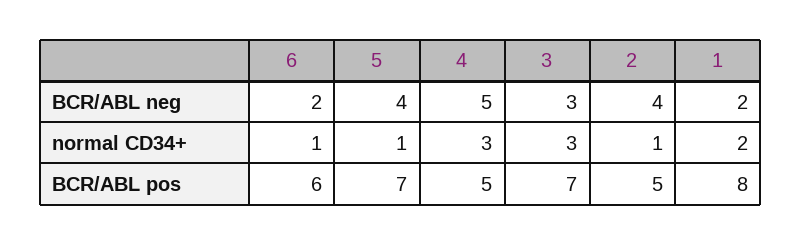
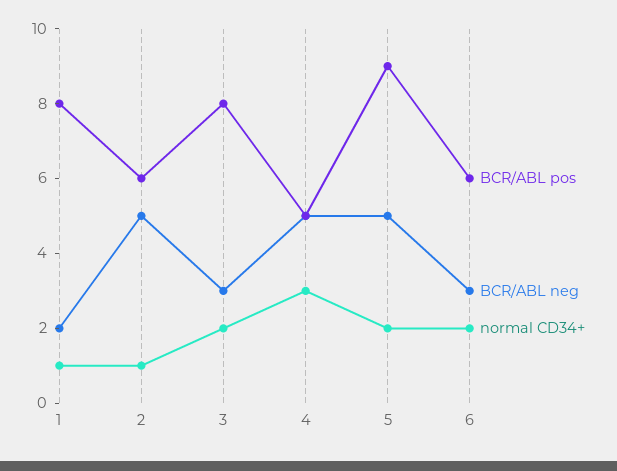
  {
    "BCR/ABL neg": {
-     "6": 2,
+     "6": 3,
-     "5": 4,
+     "5": 5,
      "4": 5,
      "3": 3,
-     "2": 4,
+     "2": 5,
      "1": 2
    },
    "normal CD34+": {
-     "6": 1,
+     "6": 2,
-     "5": 1,
+     "5": 2,
      "4": 3,
-     "3": 3,
+     "3": 2,
      "2": 1,
-     "1": 2
+     "1": 1
    },
    "BCR/ABL pos": {
      "6": 6,
-     "5": 7,
+     "5": 9,
      "4": 5,
-     "3": 7,
+     "3": 8,
-     "2": 5,
+     "2": 6,
      "1": 8
    }
  }

